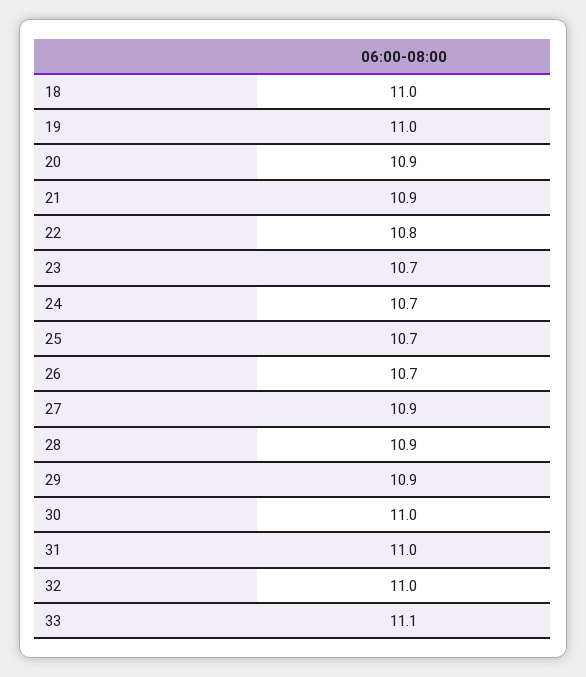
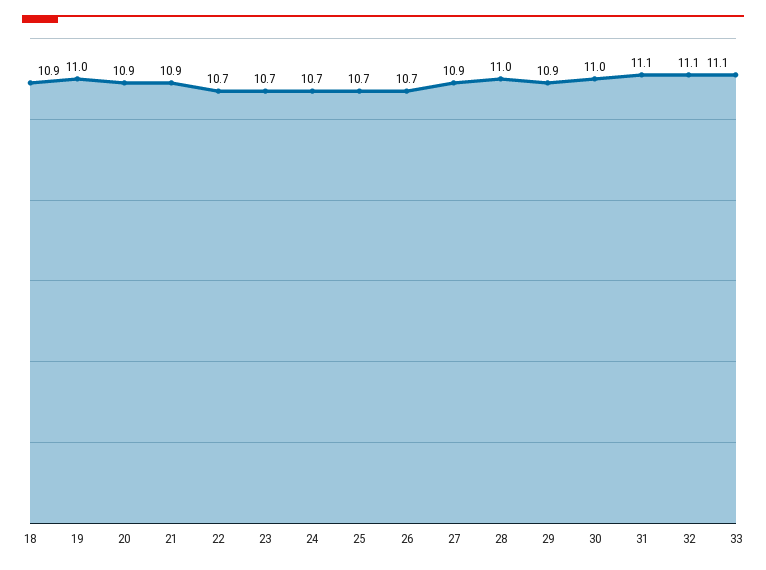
  {
-   "18": 11,
+   "18": 10.9,
    "19": 11,
    "20": 10.9,
    "21": 10.9,
-   "22": 10.8,
+   "22": 10.7,
    "23": 10.7,
    "24": 10.7,
    "25": 10.7,
    "26": 10.7,
    "27": 10.9,
-   "28": 10.9,
+   "28": 11,
    "29": 10.9,
    "30": 11,
-   "31": 11,
+   "31": 11.1,
-   "32": 11,
+   "32": 11.1,
    "33": 11.1
  }

